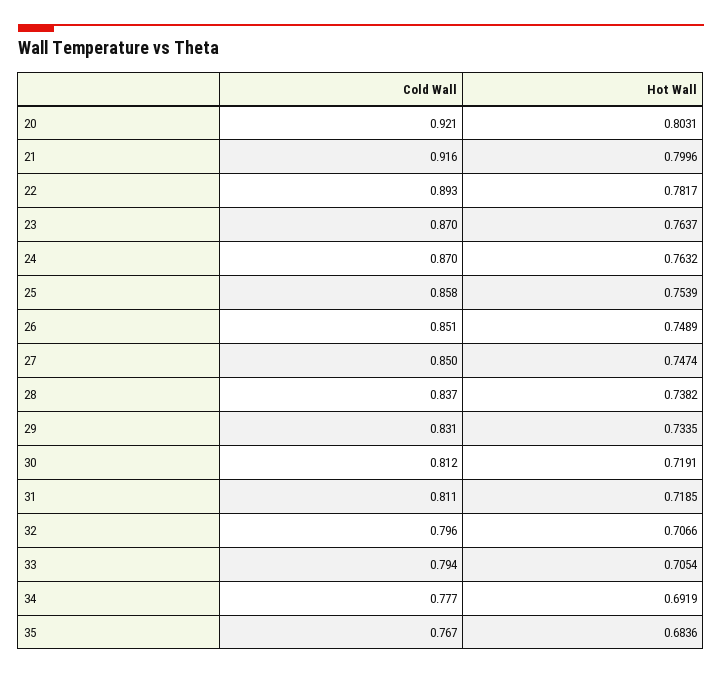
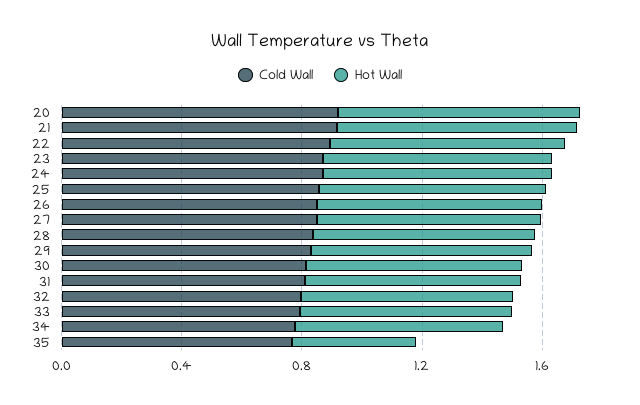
  {
    "Cold Wall": {
      "20": 0.921,
      "21": 0.916,
      "22": 0.893,
      "23": 0.87,
      "24": 0.87,
      "25": 0.858,
      "26": 0.851,
      "27": 0.85,
      "28": 0.837,
      "29": 0.831,
      "30": 0.812,
      "31": 0.811,
      "32": 0.796,
      "33": 0.794,
      "34": 0.777,
      "35": 0.767
    },
    "Hot Wall": {
      "20": 0.8031,
      "21": 0.7996,
      "22": 0.7817,
      "23": 0.7637,
      "24": 0.7632,
      "25": 0.7539,
      "26": 0.7489,
      "27": 0.7474,
      "28": 0.7382,
      "29": 0.7335,
      "30": 0.7191,
      "31": 0.7185,
      "32": 0.7066,
      "33": 0.7054,
      "34": 0.6919,
-     "35": 0.6836
+     "35": 0.4
    }
  }

